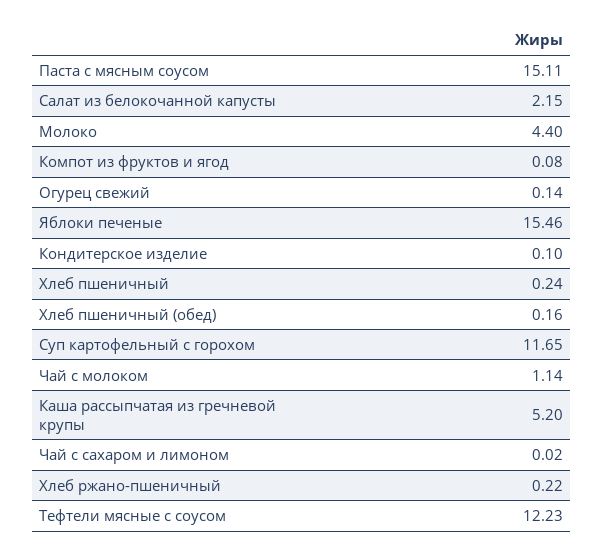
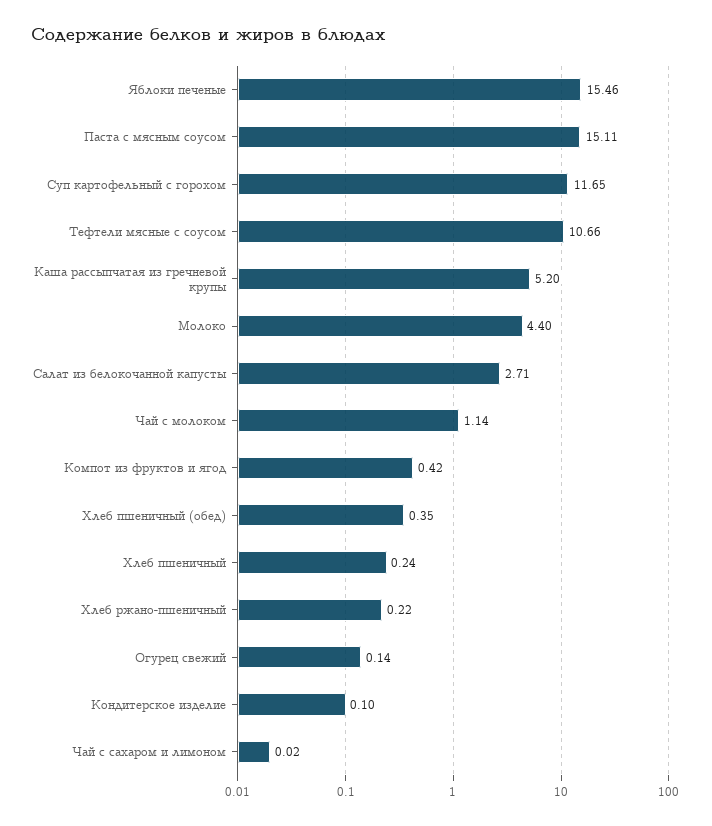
  {
    "Паста с мясным соусом": 15.11,
-   "Салат из белокочанной капусты": 2.15,
+   "Салат из белокочанной капусты": 2.71,
    "Молоко": 4.4,
-   "Компот из фруктов и ягод": 0.08,
+   "Компот из фруктов и ягод": 0.42,
    "Огурец свежий": 0.14,
    "Яблоки печеные": 15.46,
    "Кондитерское изделие": 0.1,
    "Хлеб пшеничный": 0.24,
-   "Хлеб пшеничный (обед)": 0.16,
+   "Хлеб пшеничный (обед)": 0.35,
    "Суп картофельный с горохом": 11.65,
    "Чай с молоком": 1.14,
    "Каша рассыпчатая из гречневой крупы": 5.2,
    "Чай с сахаром и лимоном": 0.02,
    "Хлеб ржано-пшеничный": 0.22,
-   "Тефтели мясные с соусом": 12.23
+   "Тефтели мясные с соусом": 10.66
  }

